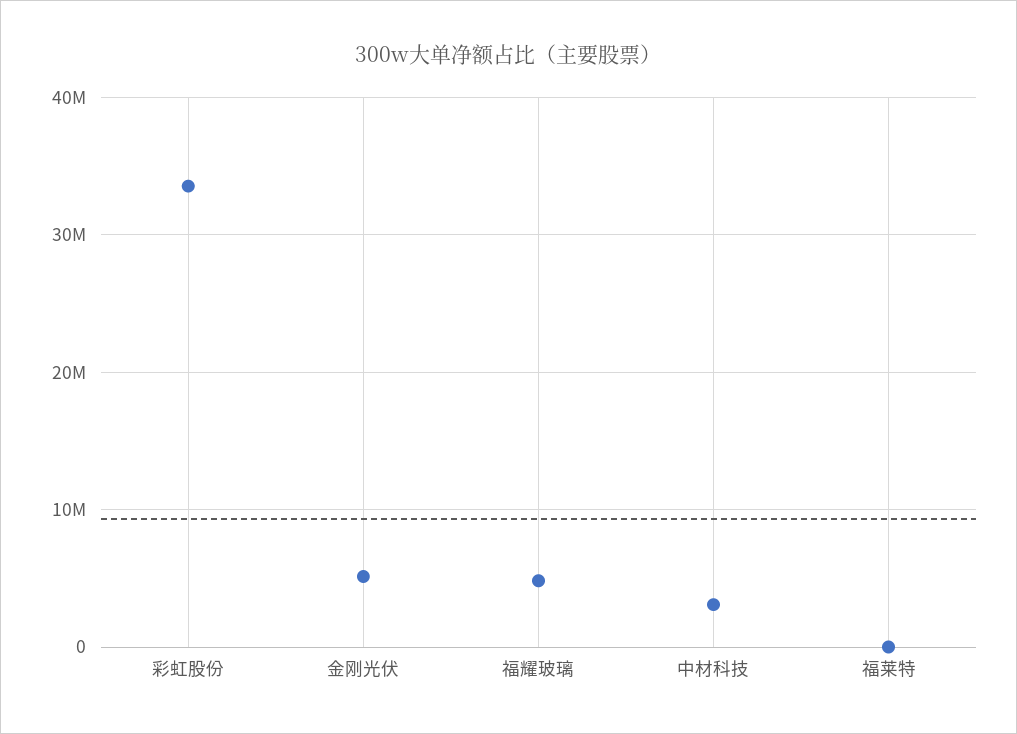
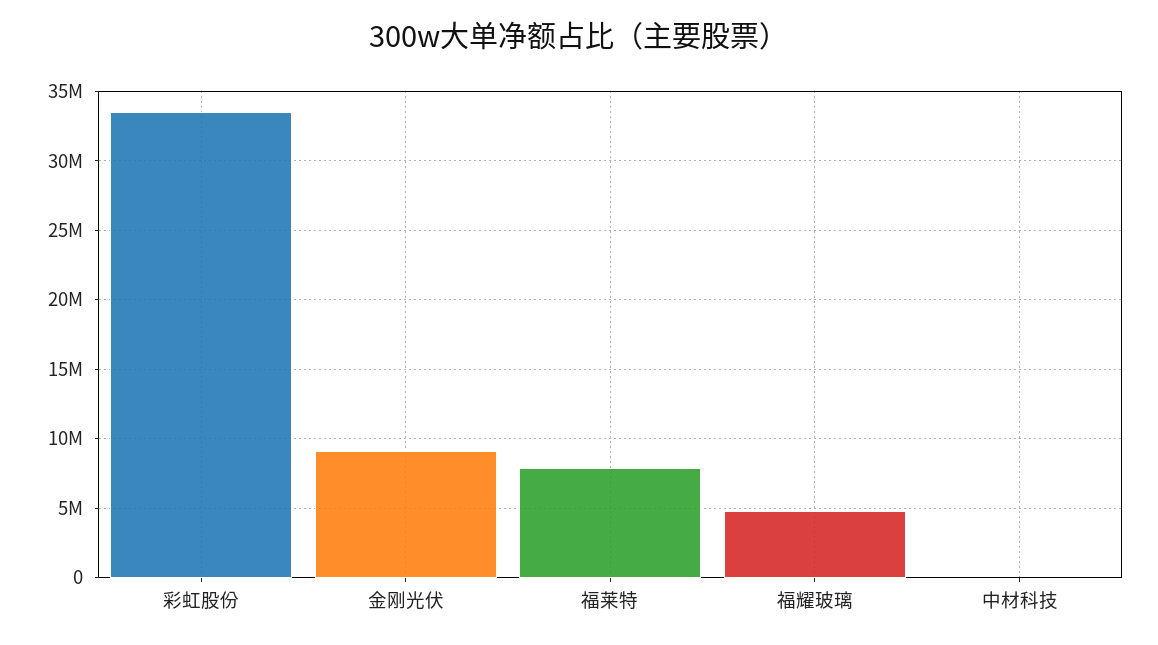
  {
    "彩虹股份": 33500000,
-   "金刚光伏": 5000000,
+   "金刚光伏": 9000000,
    "福耀玻璃": 5000000,
-   "中材科技": 3000000,
+   "中材科技": 0,
-   "福莱特": 0
+   "福莱特": 8000000
  }

